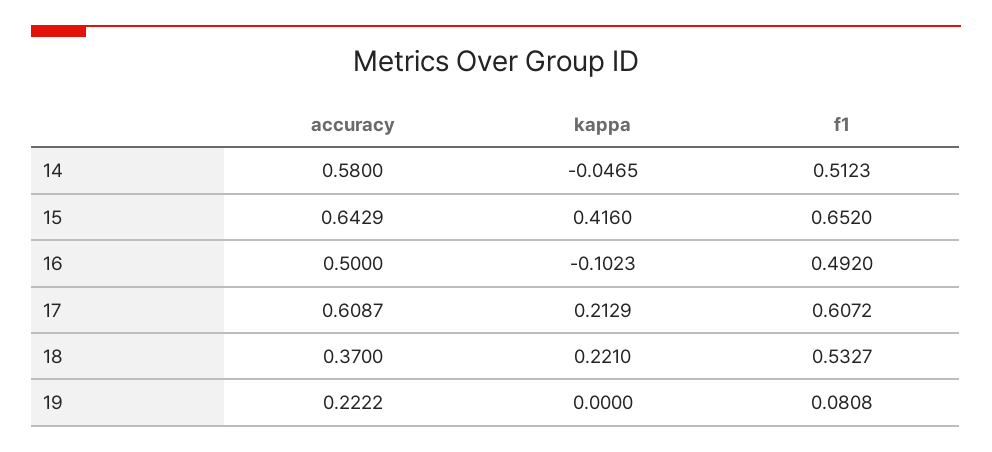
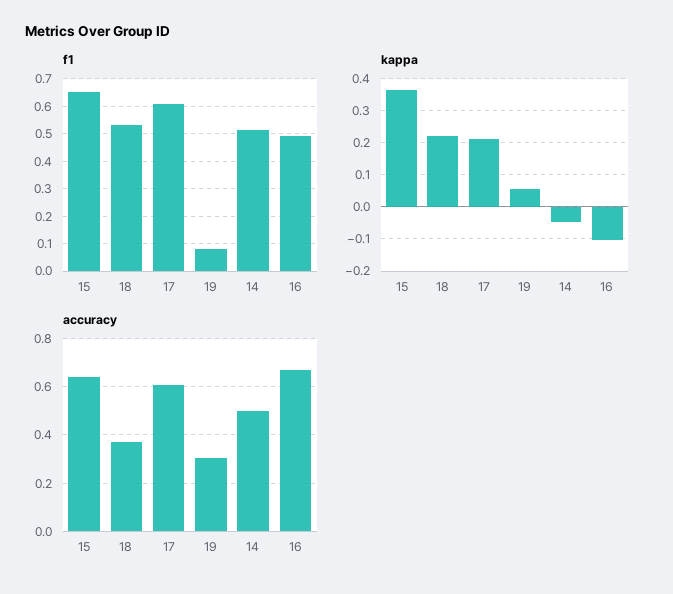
  {
    "accuracy": {
-     "14": 0.58,
+     "14": 0.5,
      "15": 0.6429,
-     "16": 0.5,
+     "16": 0.675,
      "17": 0.6087,
      "18": 0.37,
-     "19": 0.2222
+     "19": 0.3
    },
    "kappa": {
      "14": -0.0465,
-     "15": 0.416,
+     "15": 0.36,
      "16": -0.1023,
      "17": 0.2129,
      "18": 0.221,
-     "19": 0
+     "19": 0.06
    },
    "f1": {
      "14": 0.5123,
      "15": 0.652,
      "16": 0.492,
      "17": 0.6072,
      "18": 0.5327,
      "19": 0.0808
    }
  }

